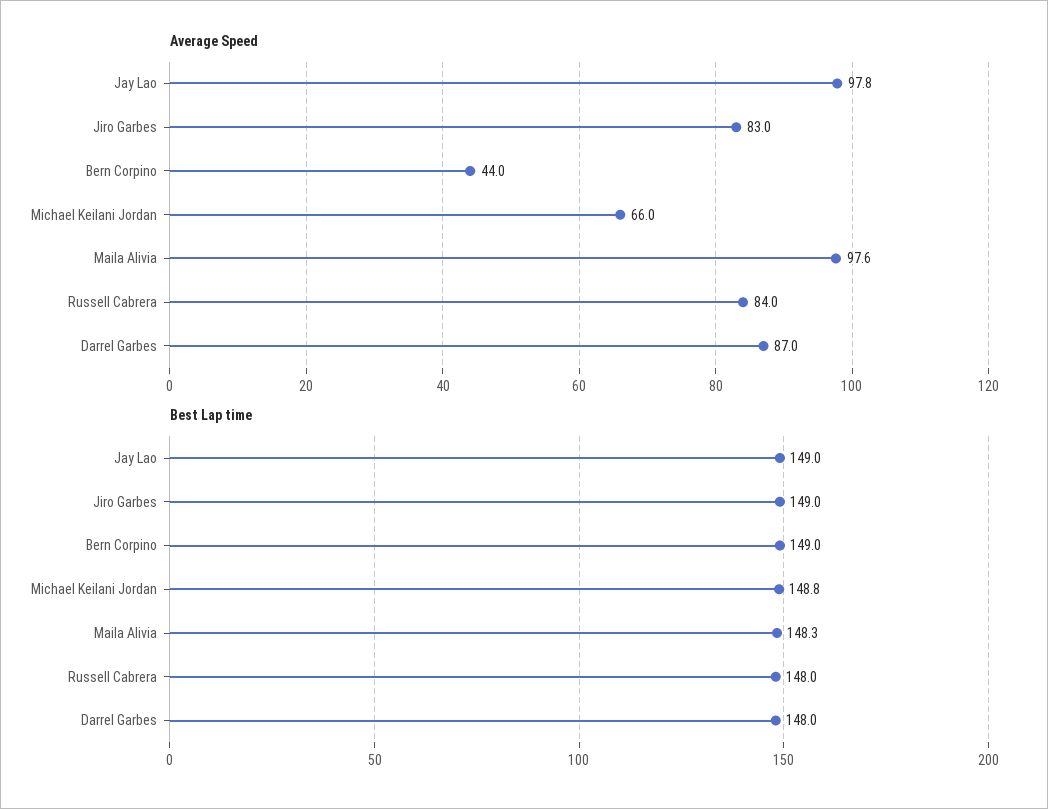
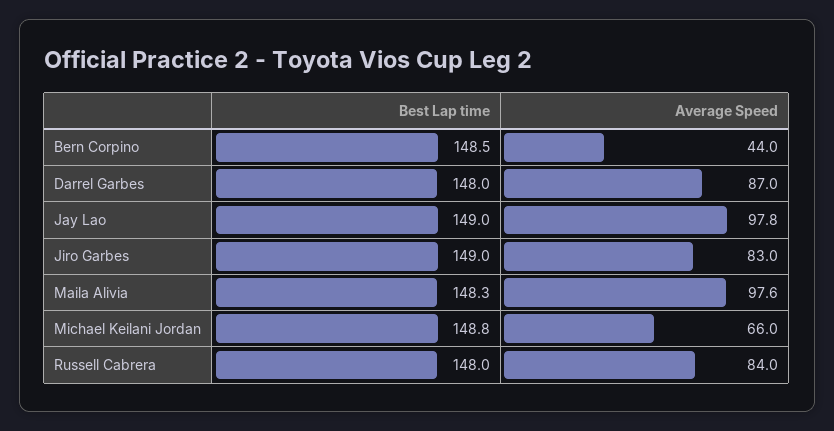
  {
    "Average Speed": {
      "Jay Lao": 97.8,
      "Jiro Garbes": 83,
      "Bern Corpino": 44,
      "Michael Keilani Jordan": 66,
      "Maila Alivia": 97.6,
      "Russell Cabrera": 84,
      "Darrel Garbes": 87
    },
    "Best Lap time": {
      "Jay Lao": 149,
      "Jiro Garbes": 149,
-     "Bern Corpino": 149,
+     "Bern Corpino": 148.5,
      "Michael Keilani Jordan": 148.8,
      "Maila Alivia": 148.3,
      "Russell Cabrera": 148,
      "Darrel Garbes": 148
    }
  }

